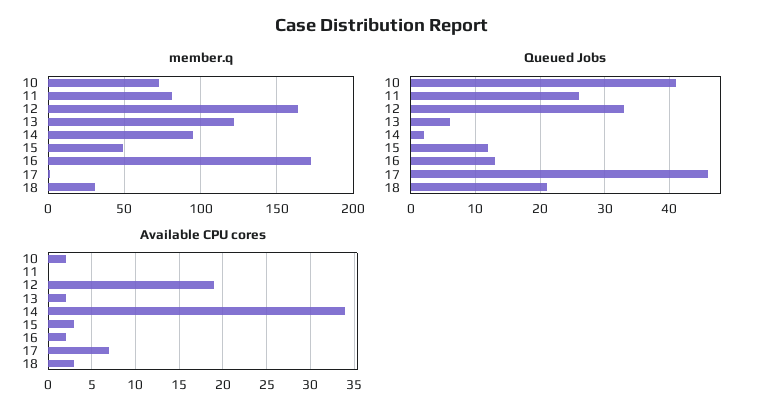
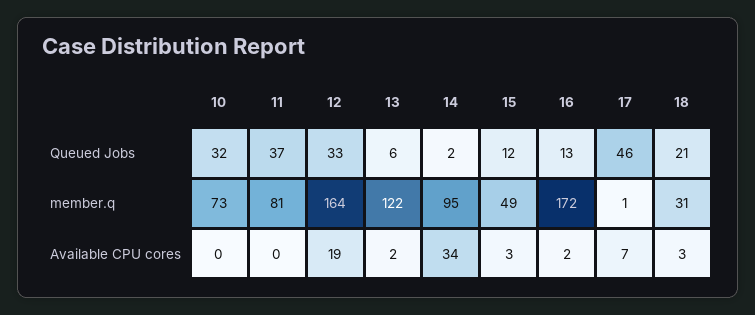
  {
    "member.q": {
      "10": 73,
      "11": 81,
      "12": 164,
      "13": 122,
      "14": 95,
      "15": 49,
      "16": 172,
      "17": 1,
      "18": 31
    },
    "Queued Jobs": {
-     "10": 41,
+     "10": 32,
-     "11": 26,
+     "11": 37,
      "12": 33,
      "13": 6,
      "14": 2,
      "15": 12,
      "16": 13,
      "17": 46,
      "18": 21
    },
    "Available CPU cores": {
-     "10": 2,
+     "10": 0,
      "11": 0,
      "12": 19,
      "13": 2,
      "14": 34,
      "15": 3,
      "16": 2,
      "17": 7,
      "18": 3
    }
  }

